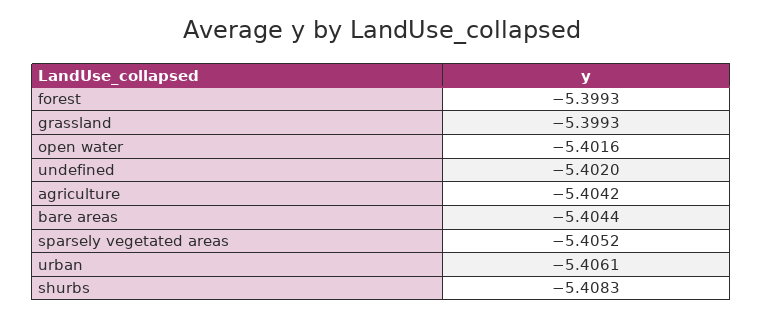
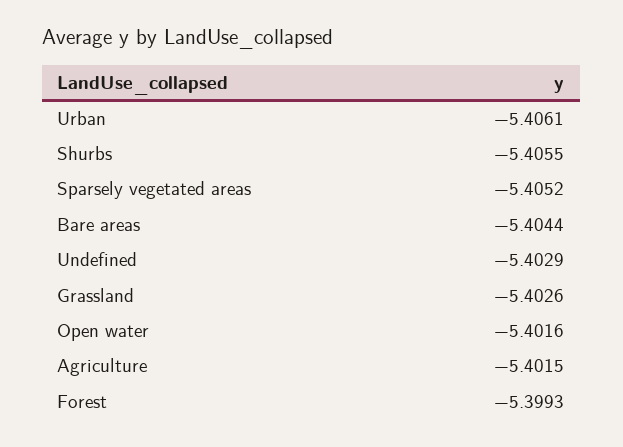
  {
    "forest": -5.3993,
-   "grassland": -5.3993,
+   "grassland": -5.4026,
    "open water": -5.4016,
-   "undefined": -5.402,
+   "undefined": -5.4029,
-   "agriculture": -5.4042,
+   "agriculture": -5.4015,
    "bare areas": -5.4044,
    "sparsely vegetated areas": -5.4052,
    "urban": -5.4061,
-   "shurbs": -5.4083
+   "shurbs": -5.4055
  }

